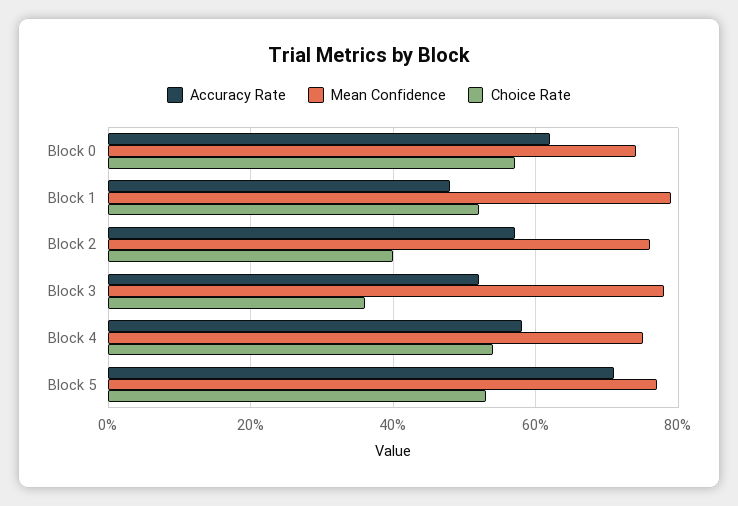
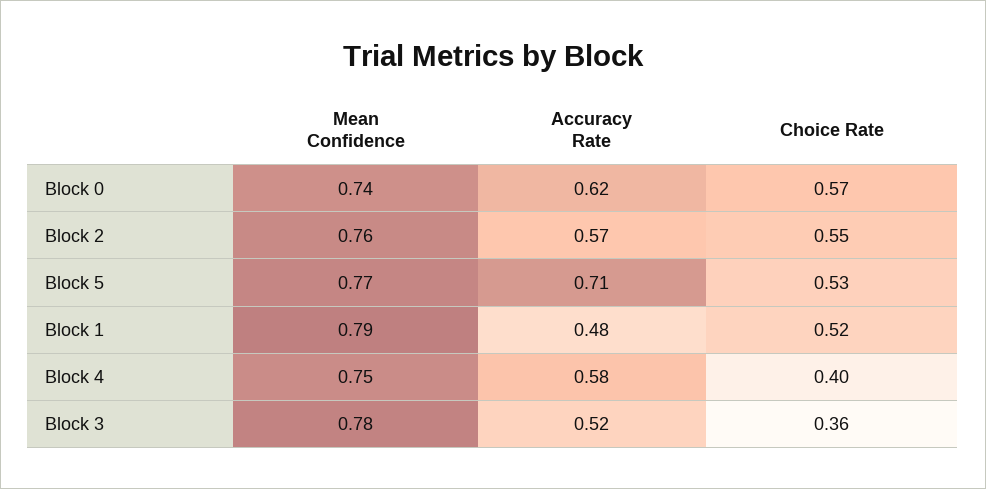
  {
    "Accuracy Rate": {
      "Block 0": 0.62,
      "Block 1": 0.48,
      "Block 2": 0.57,
      "Block 3": 0.52,
      "Block 4": 0.58,
      "Block 5": 0.71
    },
    "Mean Confidence": {
      "Block 0": 0.74,
      "Block 1": 0.79,
      "Block 2": 0.76,
      "Block 3": 0.78,
      "Block 4": 0.75,
      "Block 5": 0.77
    },
    "Choice Rate": {
      "Block 0": 0.57,
      "Block 1": 0.52,
-     "Block 2": 0.4,
+     "Block 2": 0.55,
      "Block 3": 0.36,
-     "Block 4": 0.55,
+     "Block 4": 0.4,
      "Block 5": 0.53
    }
  }

